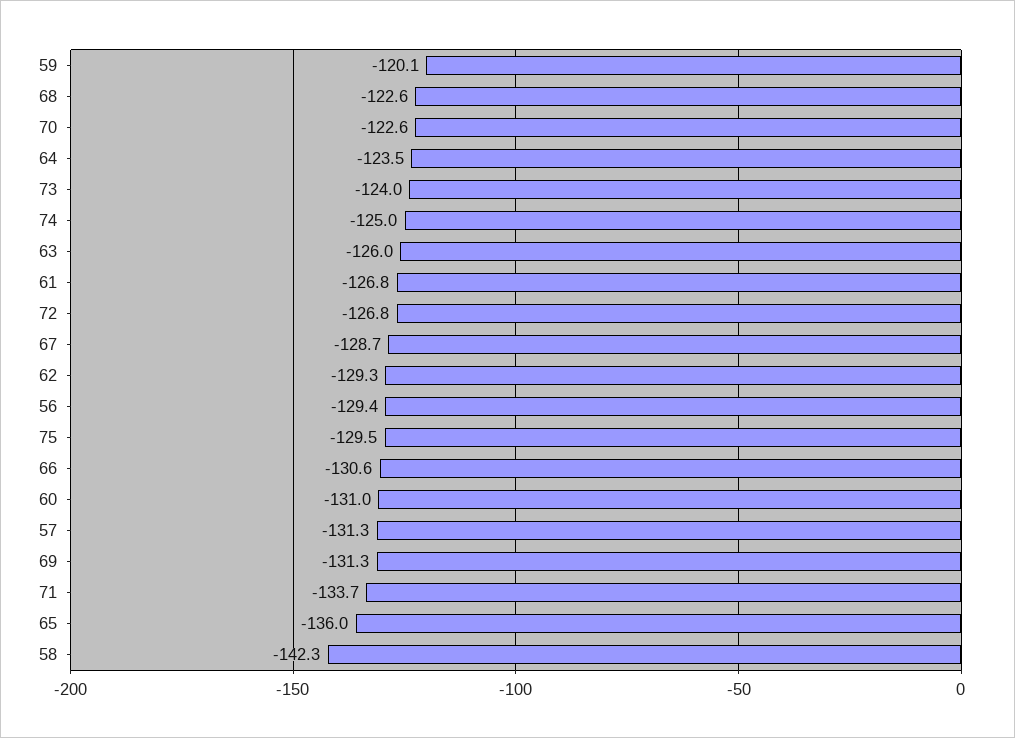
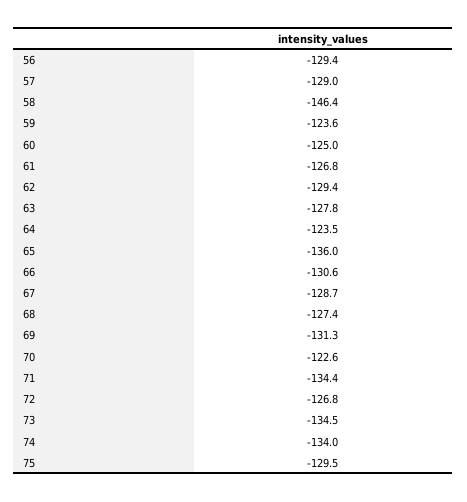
  {
-   "59": -120.1,
+   "59": -123.6,
-   "68": -122.6,
+   "68": -127.4,
    "70": -122.6,
    "64": -123.5,
-   "73": -124,
+   "73": -134.5,
-   "74": -125,
+   "74": -134,
-   "63": -126,
+   "63": -127.8,
    "61": -126.8,
    "72": -126.8,
    "67": -128.7,
-   "62": -129.3,
+   "62": -129.4,
    "56": -129.4,
    "75": -129.5,
    "66": -130.6,
-   "60": -131,
+   "60": -125,
-   "57": -131.3,
+   "57": -129,
    "69": -131.3,
-   "71": -133.7,
+   "71": -134.4,
    "65": -136,
-   "58": -142.3
+   "58": -146.4
  }

